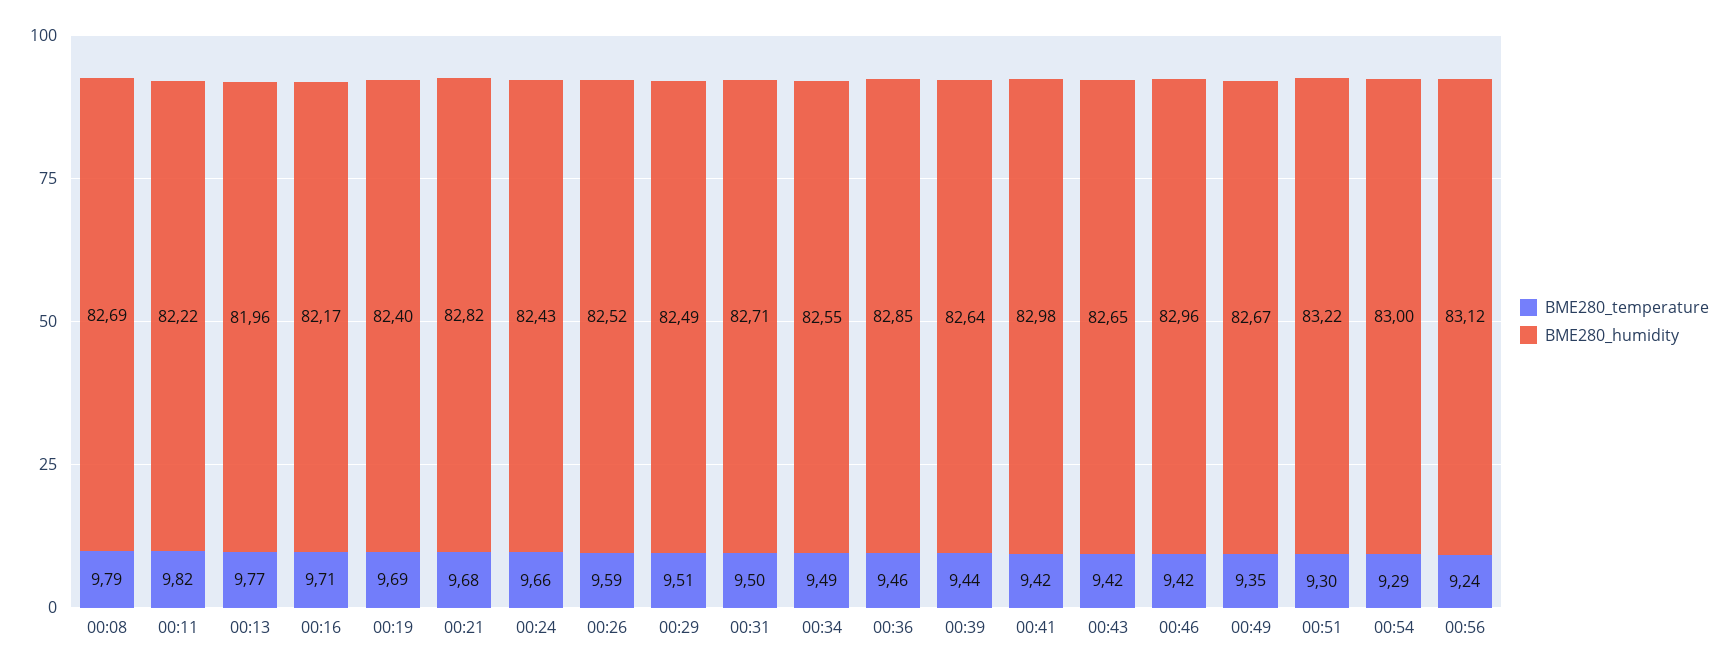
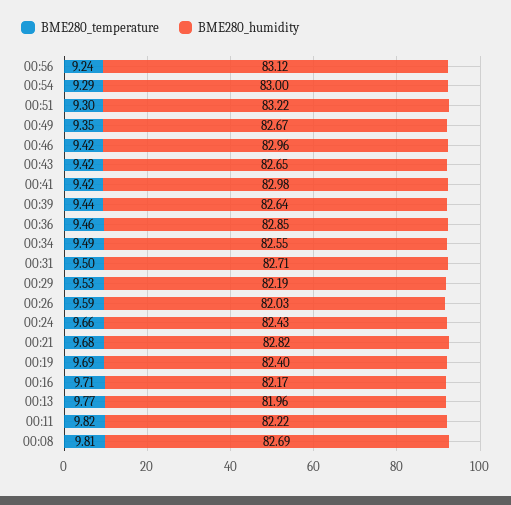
  {
    "BME280_temperature": {
-     "00:08": 9.79,
+     "00:08": 9.81,
      "00:11": 9.82,
      "00:13": 9.77,
      "00:16": 9.71,
      "00:19": 9.69,
      "00:21": 9.68,
      "00:24": 9.66,
      "00:26": 9.59,
-     "00:29": 9.51,
+     "00:29": 9.53,
      "00:31": 9.5,
      "00:34": 9.49,
      "00:36": 9.46,
      "00:39": 9.44,
      "00:41": 9.42,
      "00:43": 9.42,
      "00:46": 9.42,
      "00:49": 9.35,
      "00:51": 9.3,
      "00:54": 9.29,
      "00:56": 9.24
    },
    "BME280_humidity": {
      "00:08": 82.69,
      "00:11": 82.22,
      "00:13": 81.96,
      "00:16": 82.17,
      "00:19": 82.4,
      "00:21": 82.82,
      "00:24": 82.43,
-     "00:26": 82.52,
+     "00:26": 82.03,
-     "00:29": 82.49,
+     "00:29": 82.19,
      "00:31": 82.71,
      "00:34": 82.55,
      "00:36": 82.85,
      "00:39": 82.64,
      "00:41": 82.98,
      "00:43": 82.65,
      "00:46": 82.96,
      "00:49": 82.67,
      "00:51": 83.22,
      "00:54": 83,
      "00:56": 83.12
    }
  }

